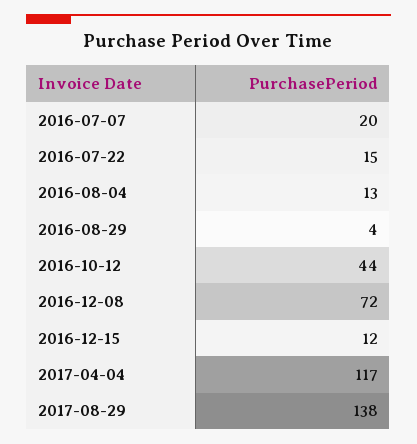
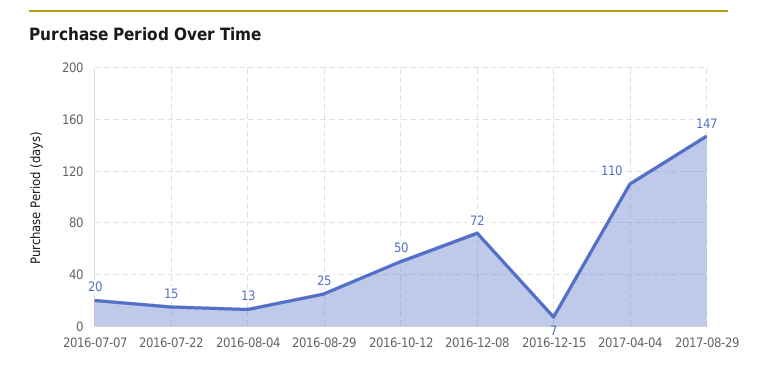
  {
    "2016-07-07": 20,
    "2016-07-22": 15,
    "2016-08-04": 13,
-   "2016-08-29": 4,
+   "2016-08-29": 25,
-   "2016-10-12": 44,
+   "2016-10-12": 50,
    "2016-12-08": 72,
-   "2016-12-15": 12,
+   "2016-12-15": 7,
-   "2017-04-04": 117,
+   "2017-04-04": 110,
-   "2017-08-29": 138
+   "2017-08-29": 147
  }

